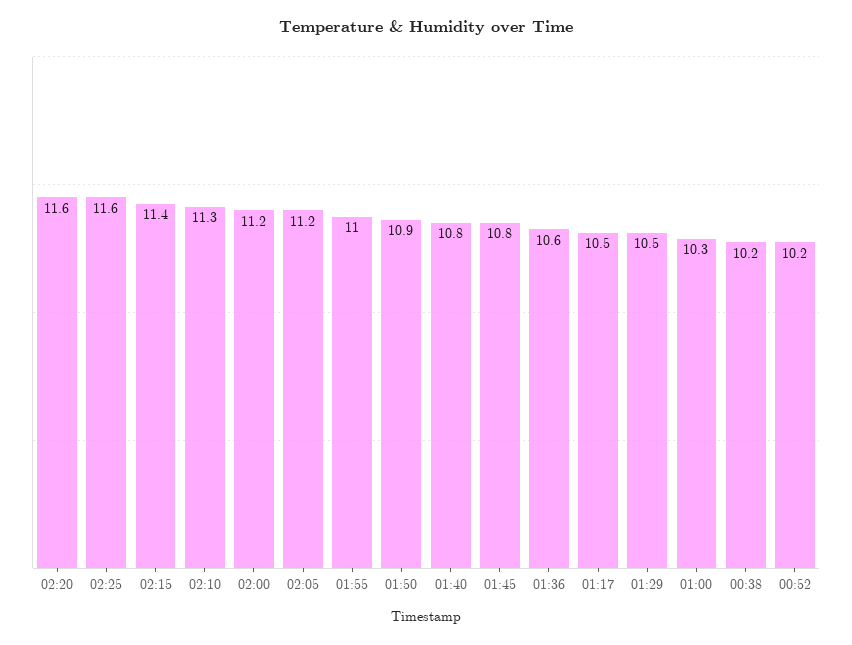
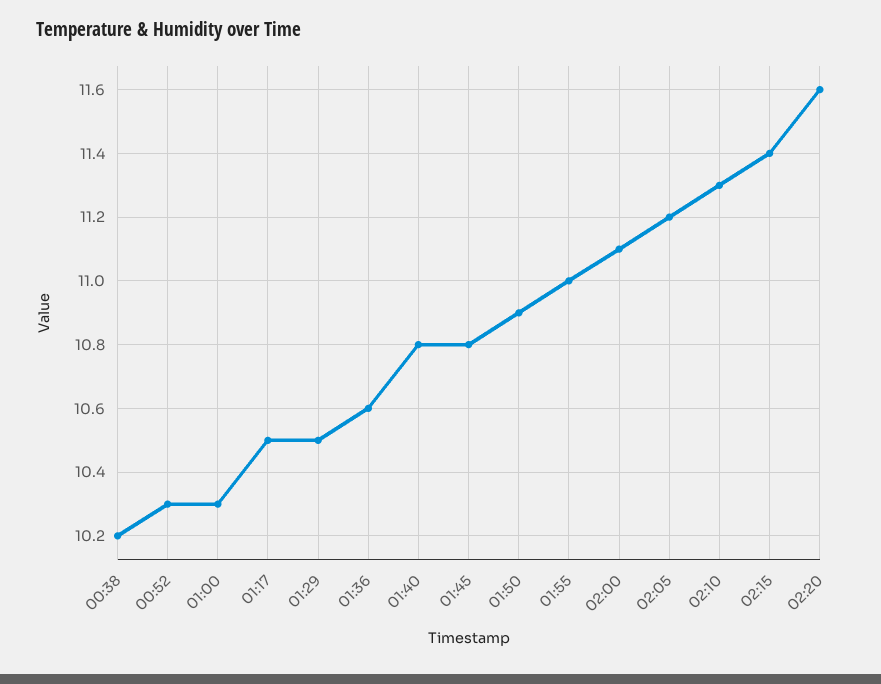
  {
    "02:20": 11.6,
-   "02:25": 11.6,
    "02:15": 11.4,
    "02:10": 11.3,
-   "02:00": 11.2,
+   "02:00": 11.1,
    "02:05": 11.2,
    "01:55": 11,
    "01:50": 10.9,
    "01:40": 10.8,
    "01:45": 10.8,
    "01:36": 10.6,
    "01:17": 10.5,
    "01:29": 10.5,
    "01:00": 10.3,
    "00:38": 10.2,
-   "00:52": 10.2
+   "00:52": 10.3
  }

